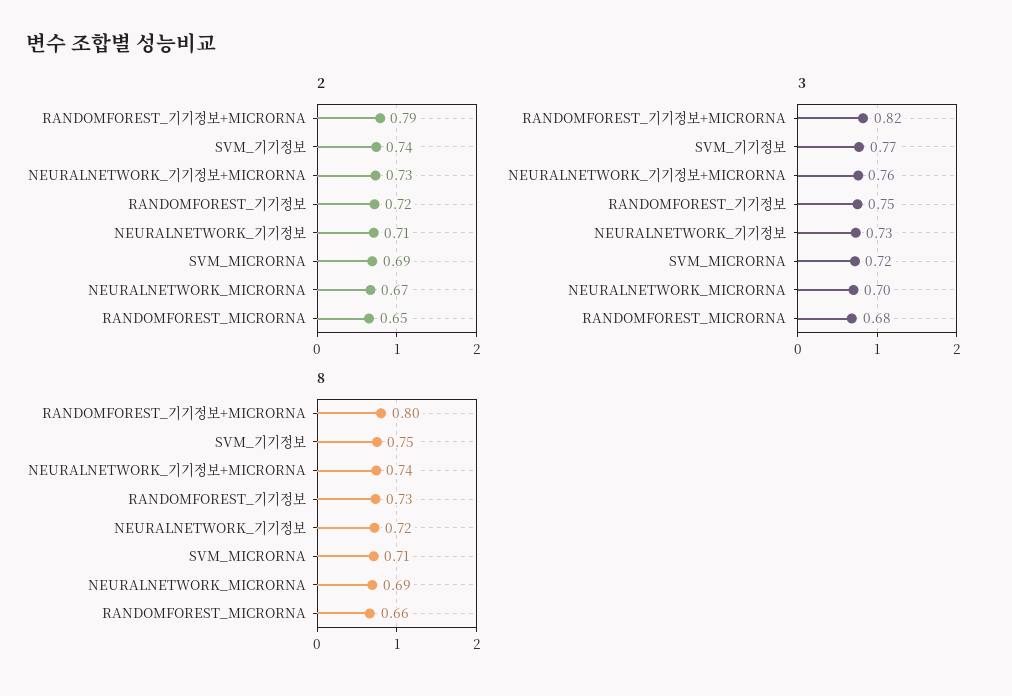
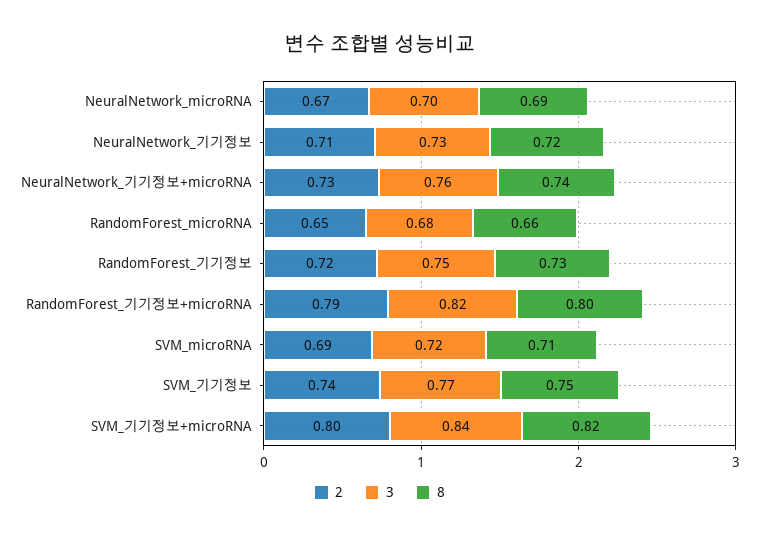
  {
    "2": {
      "RANDOMFOREST_기기정보+MICRORNA": 0.79,
      "SVM_기기정보": 0.74,
      "NEURALNETWORK_기기정보+MICRORNA": 0.73,
      "RANDOMFOREST_기기정보": 0.72,
      "NEURALNETWORK_기기정보": 0.71,
      "SVM_MICRORNA": 0.69,
      "NEURALNETWORK_MICRORNA": 0.67,
-     "RANDOMFOREST_MICRORNA": 0.65
+     "RANDOMFOREST_MICRORNA": 0.65,
+     "SVM_기기정보+microRNA": 0.8
    },
    "3": {
      "RANDOMFOREST_기기정보+MICRORNA": 0.82,
      "SVM_기기정보": 0.77,
      "NEURALNETWORK_기기정보+MICRORNA": 0.76,
      "RANDOMFOREST_기기정보": 0.75,
      "NEURALNETWORK_기기정보": 0.73,
      "SVM_MICRORNA": 0.72,
      "NEURALNETWORK_MICRORNA": 0.7,
-     "RANDOMFOREST_MICRORNA": 0.68
+     "RANDOMFOREST_MICRORNA": 0.68,
+     "SVM_기기정보+microRNA": 0.84
    },
    "8": {
      "RANDOMFOREST_기기정보+MICRORNA": 0.8,
      "SVM_기기정보": 0.75,
      "NEURALNETWORK_기기정보+MICRORNA": 0.74,
      "RANDOMFOREST_기기정보": 0.73,
      "NEURALNETWORK_기기정보": 0.72,
      "SVM_MICRORNA": 0.71,
      "NEURALNETWORK_MICRORNA": 0.69,
-     "RANDOMFOREST_MICRORNA": 0.66
+     "RANDOMFOREST_MICRORNA": 0.66,
+     "SVM_기기정보+microRNA": 0.82
    }
  }

